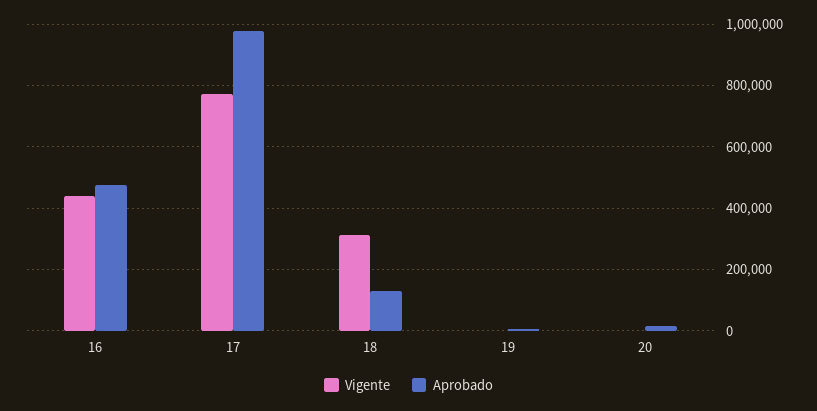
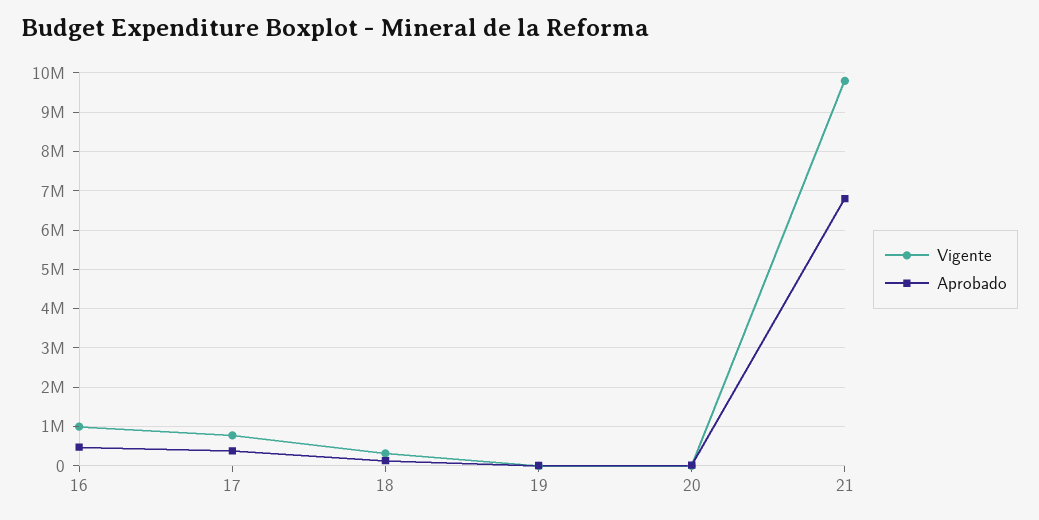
  {
    "Vigente": {
-     "16": 440000,
+     "16": 1000000,
      "17": 780000,
      "18": 320000,
      "19": 0,
-     "20": 0
+     "20": 0,
+     "21": 9800000
    },
    "Aprobado": {
      "16": 480000,
-     "17": 980000,
+     "17": 400000,
      "18": 140000,
      "19": 0,
-     "20": 20000
+     "20": 20000,
+     "21": 6800000
    }
  }

